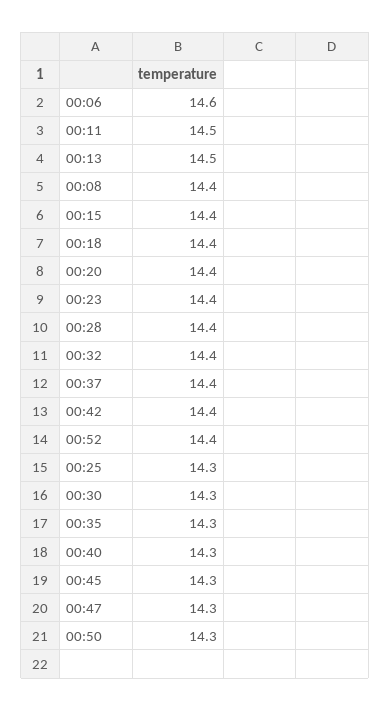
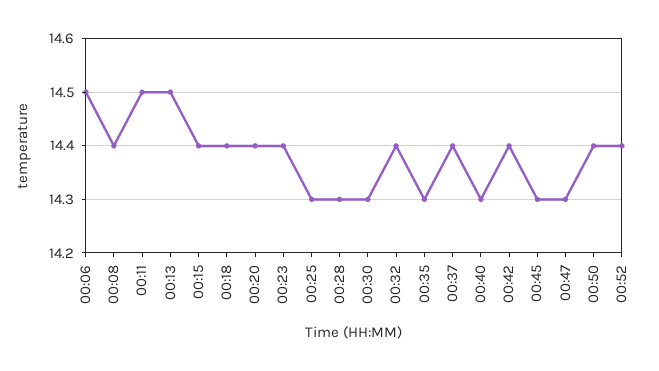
  {
-   "00:06": 14.6,
+   "00:06": 14.5,
    "00:11": 14.5,
    "00:13": 14.5,
    "00:08": 14.4,
    "00:15": 14.4,
    "00:18": 14.4,
    "00:20": 14.4,
    "00:23": 14.4,
-   "00:28": 14.4,
+   "00:28": 14.3,
    "00:32": 14.4,
    "00:37": 14.4,
    "00:42": 14.4,
    "00:52": 14.4,
    "00:25": 14.3,
    "00:30": 14.3,
    "00:35": 14.3,
    "00:40": 14.3,
    "00:45": 14.3,
    "00:47": 14.3,
-   "00:50": 14.3
+   "00:50": 14.4
  }

